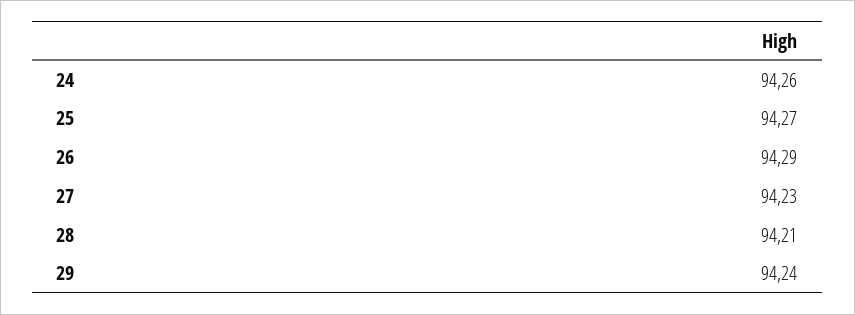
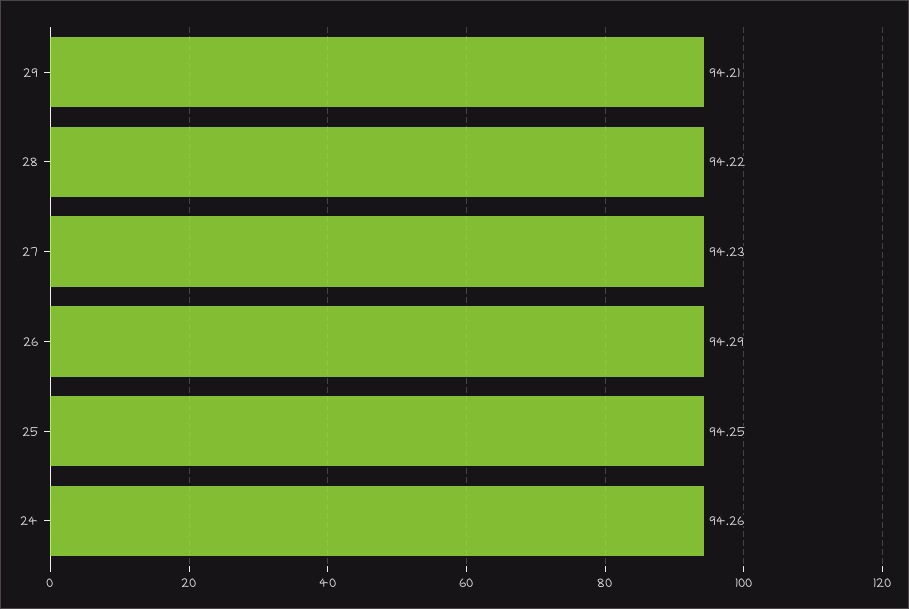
  {
    "24": 94.26,
-   "25": 94.27,
+   "25": 94.25,
    "26": 94.29,
    "27": 94.23,
-   "28": 94.21,
+   "28": 94.22,
-   "29": 94.24
+   "29": 94.21
  }

